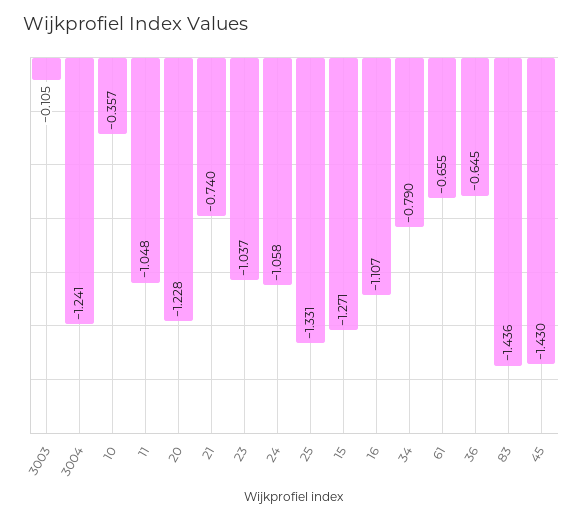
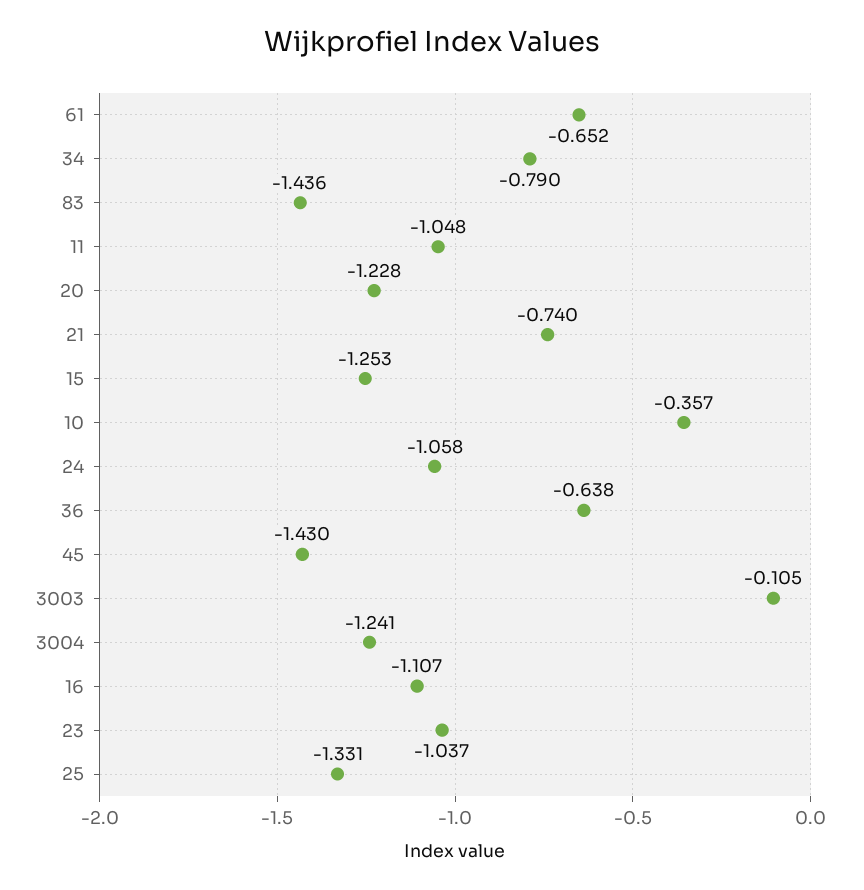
  {
    "3003": -0.105,
    "3004": -1.241,
    "10": -0.357,
    "11": -1.048,
    "20": -1.228,
    "21": -0.74,
    "23": -1.037,
    "24": -1.058,
    "25": -1.331,
-   "15": -1.271,
+   "15": -1.253,
    "16": -1.107,
    "34": -0.79,
-   "61": -0.655,
+   "61": -0.652,
-   "36": -0.645,
+   "36": -0.638,
    "83": -1.436,
    "45": -1.43
  }

